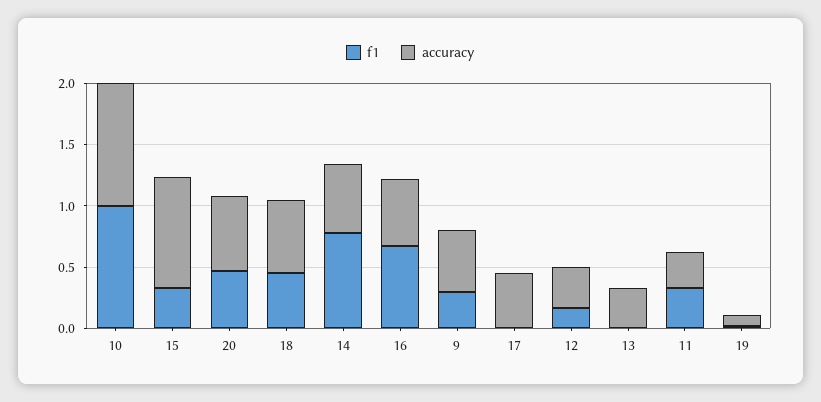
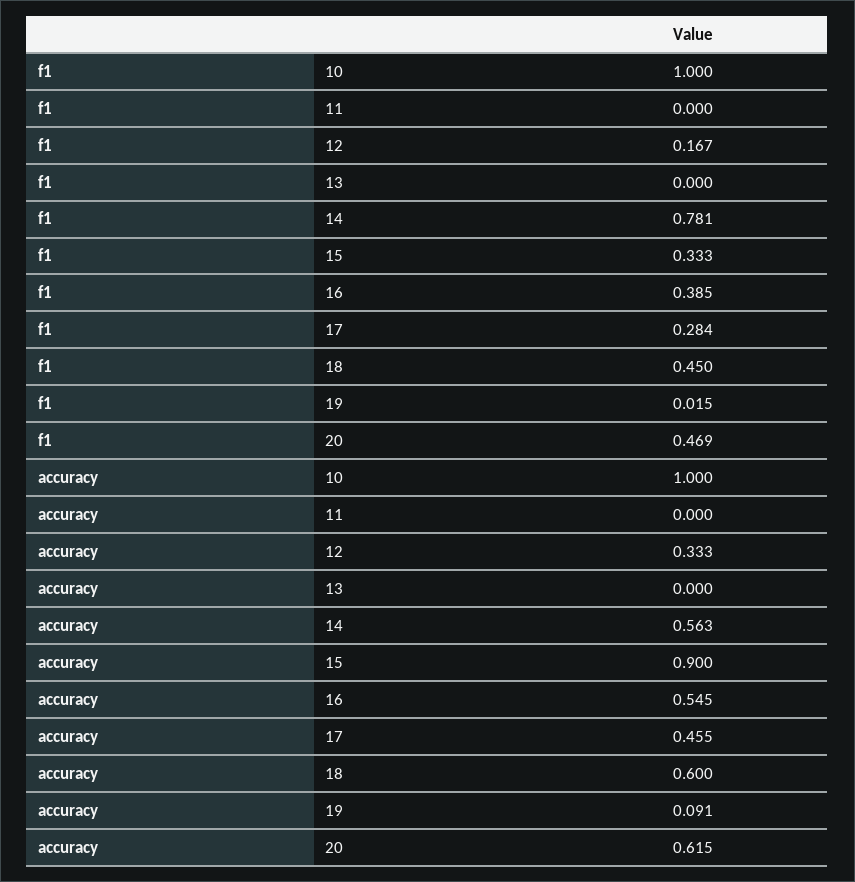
  {
    "f1": {
      "10": 1,
      "15": 0.333,
      "20": 0.469,
      "18": 0.45,
      "14": 0.781,
-     "16": 0.7,
+     "16": 0.385,
-     "9": 0.3,
-     "17": 0,
+     "17": 0.284,
      "12": 0.167,
      "13": 0,
-     "11": 0.3,
+     "11": 0,
      "19": 0.015
    },
    "accuracy": {
      "10": 1,
      "15": 0.9,
      "20": 0.615,
      "18": 0.6,
      "14": 0.563,
      "16": 0.545,
-     "9": 0.5,
      "17": 0.455,
      "12": 0.333,
-     "13": 0.3,
+     "13": 0,
-     "11": 0.3,
+     "11": 0,
      "19": 0.091
    }
  }

